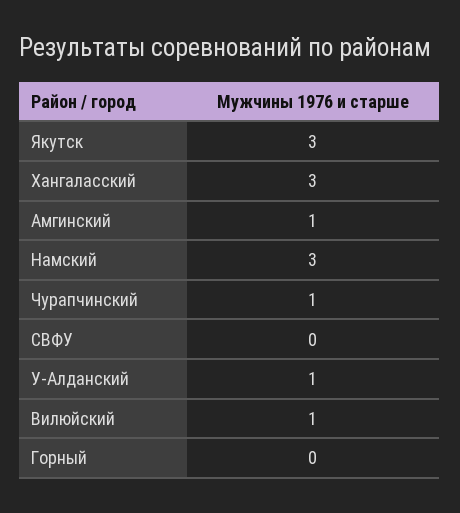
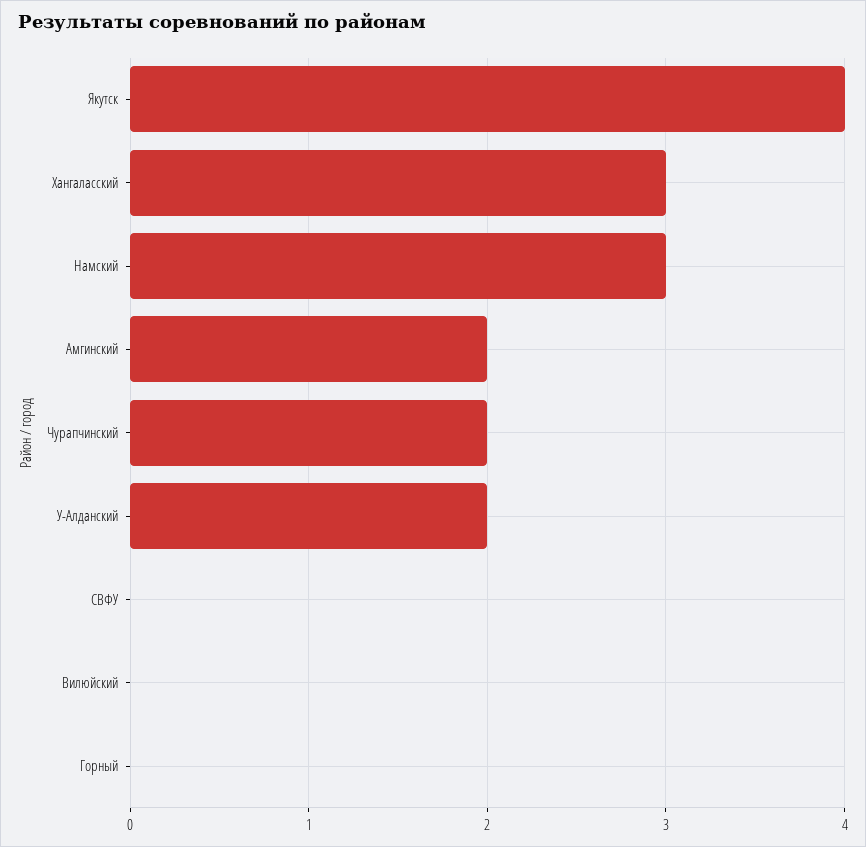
  {
-   "Якутск": 3,
+   "Якутск": 4,
    "Хангаласский": 3,
-   "Амгинский": 1,
+   "Амгинский": 2,
    "Намский": 3,
-   "Чурапчинский": 1,
+   "Чурапчинский": 2,
    "СВФУ": 0,
-   "У-Алданский": 1,
+   "У-Алданский": 2,
-   "Вилюйский": 1,
+   "Вилюйский": 0,
    "Горный": 0
  }

